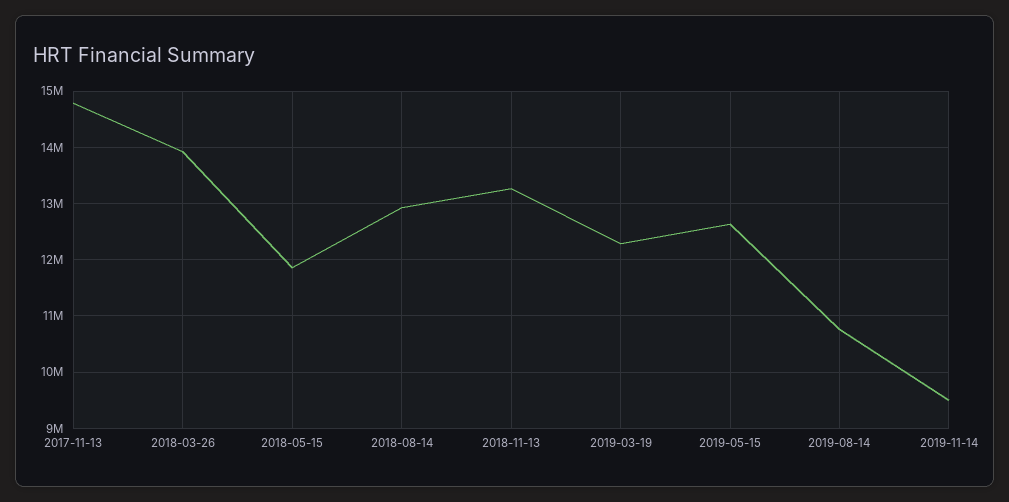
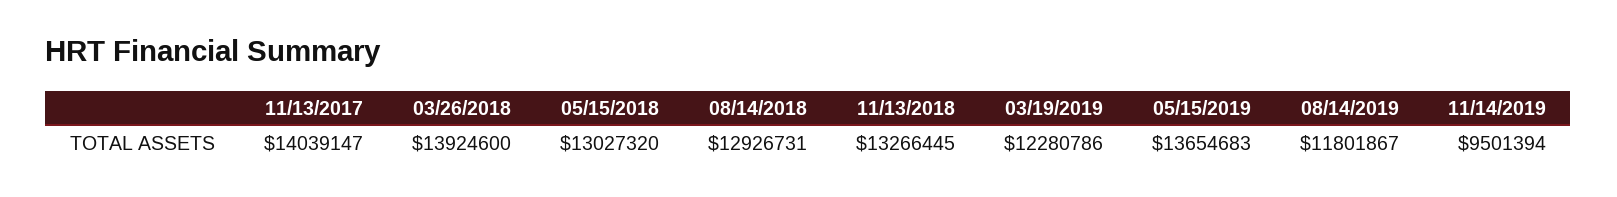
  {
-   "2017-11-13": 14800000,
+   "2017-11-13": 14039147,
    "2018-03-26": 13924600,
-   "2018-05-15": 11800000,
+   "2018-05-15": 13027320,
    "2018-08-14": 12926731,
    "2018-11-13": 13266445,
    "2019-03-19": 12280786,
-   "2019-05-15": 12600000,
+   "2019-05-15": 13654683,
-   "2019-08-14": 10800000,
+   "2019-08-14": 11801867,
    "2019-11-14": 9501394
  }

